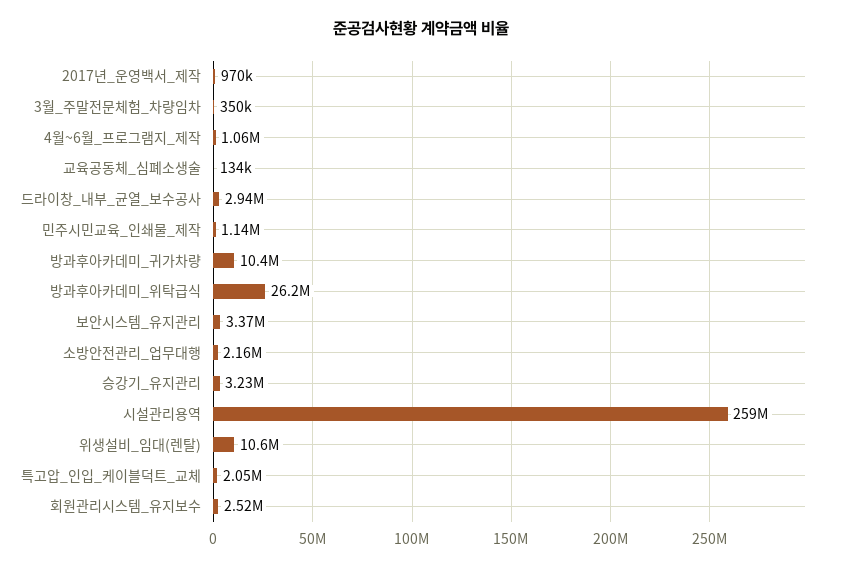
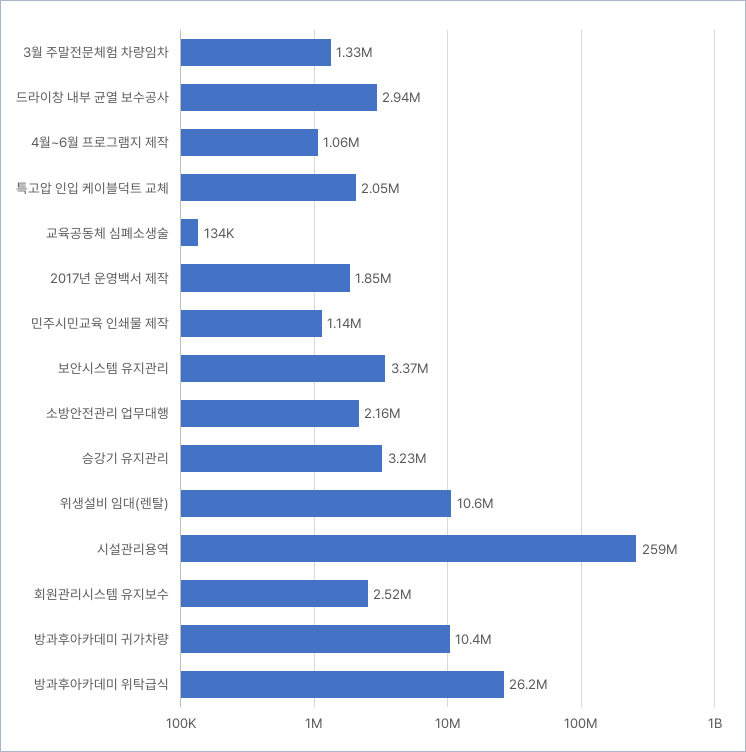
  {
-   "2017년_운영백서_제작": 970000,
+   "2017년_운영백서_제작": 1850000,
-   "3월_주말전문체험_차량임차": 350000,
+   "3월_주말전문체험_차량임차": 1330000,
    "4월~6월_프로그램지_제작": 1060000,
    "교육공동체_심폐소생술": 134000,
    "드라이창_내부_균열_보수공사": 2940000,
    "민주시민교육_인쇄물_제작": 1140000,
    "방과후아카데미_귀가차량": 10400000,
    "방과후아카데미_위탁급식": 26200000,
    "보안시스템_유지관리": 3370000,
    "소방안전관리_업무대행": 2160000,
    "승강기_유지관리": 3230000,
    "시설관리용역": 259000000,
    "위생설비_임대(렌탈)": 10600000,
    "특고압_인입_케이블덕트_교체": 2050000,
    "회원관리시스템_유지보수": 2520000
  }

